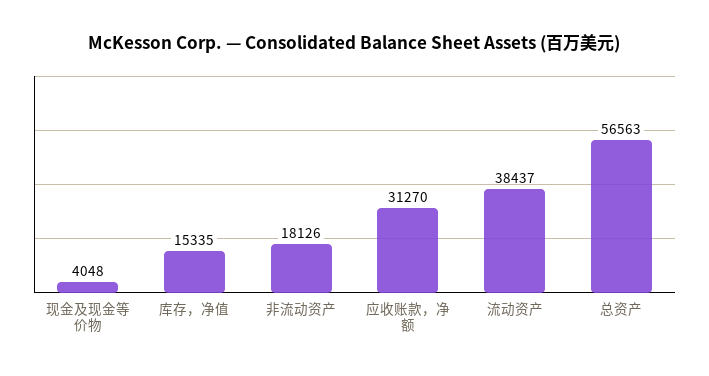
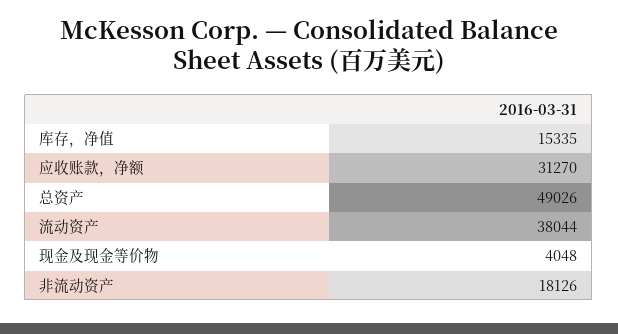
  {
    "现金及现金等价物": 4048,
    "库存，净值": 15335,
    "非流动资产": 18126,
    "应收账款，净额": 31270,
-   "流动资产": 38437,
+   "流动资产": 38044,
-   "总资产": 56563
+   "总资产": 49026
  }

